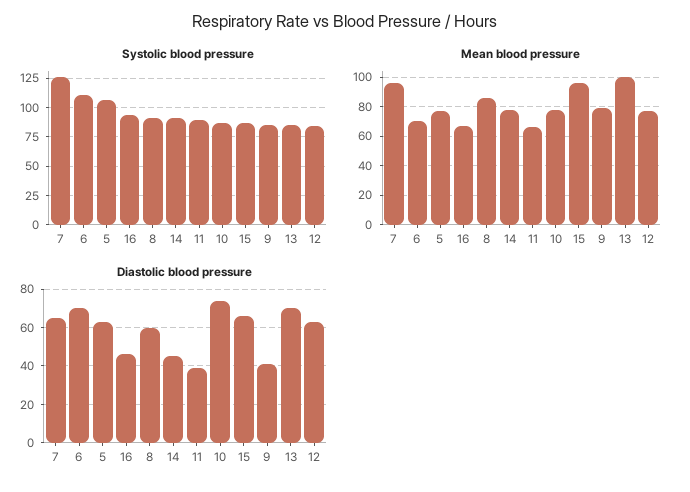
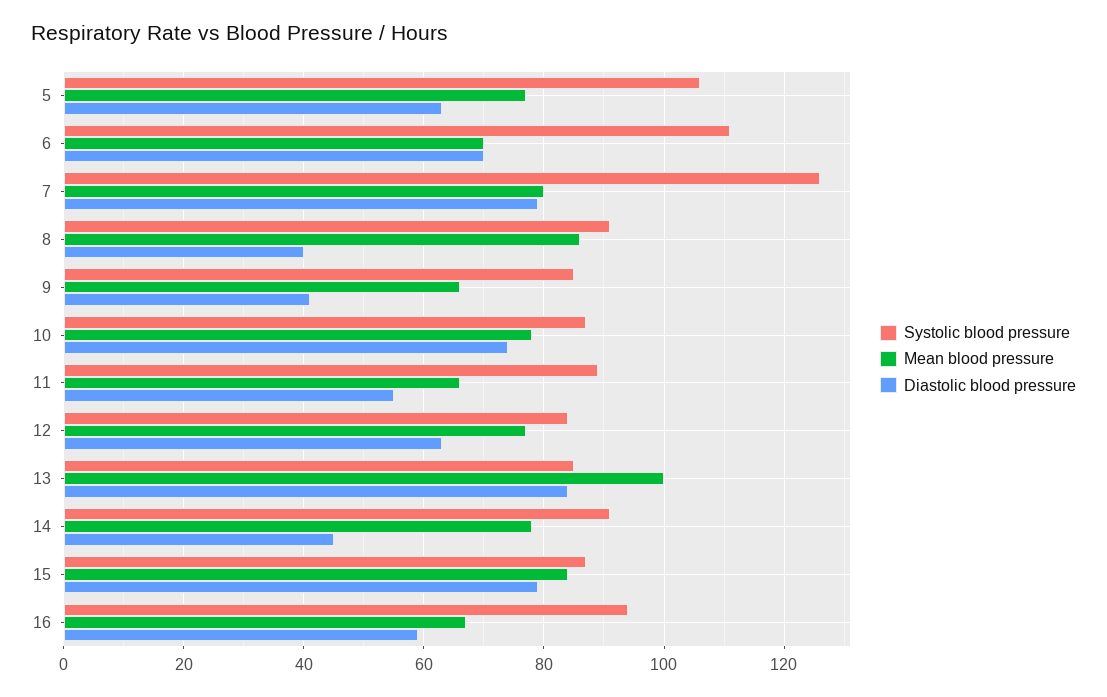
  {
    "Systolic blood pressure": {
      "7": 125,
      "6": 110,
      "5": 105,
      "16": 95,
      "8": 90,
      "14": 90,
      "11": 90,
      "10": 85,
      "15": 85,
      "9": 85,
      "13": 85,
      "12": 85
    },
    "Mean blood pressure": {
-     "7": 95,
+     "7": 80,
      "6": 70,
      "5": 75,
      "16": 65,
      "8": 85,
      "14": 80,
      "11": 65,
      "10": 80,
-     "15": 95,
+     "15": 85,
-     "9": 80,
+     "9": 65,
      "13": 100,
      "12": 75
    },
    "Diastolic blood pressure": {
-     "7": 65,
+     "7": 80,
      "6": 70,
      "5": 65,
-     "16": 45,
+     "16": 60,
-     "8": 60,
+     "8": 40,
      "14": 45,
-     "11": 40,
+     "11": 55,
      "10": 75,
-     "15": 65,
+     "15": 80,
      "9": 40,
-     "13": 70,
+     "13": 85,
      "12": 65
    }
  }

